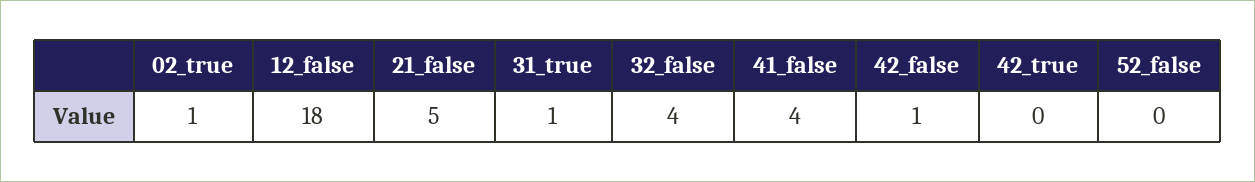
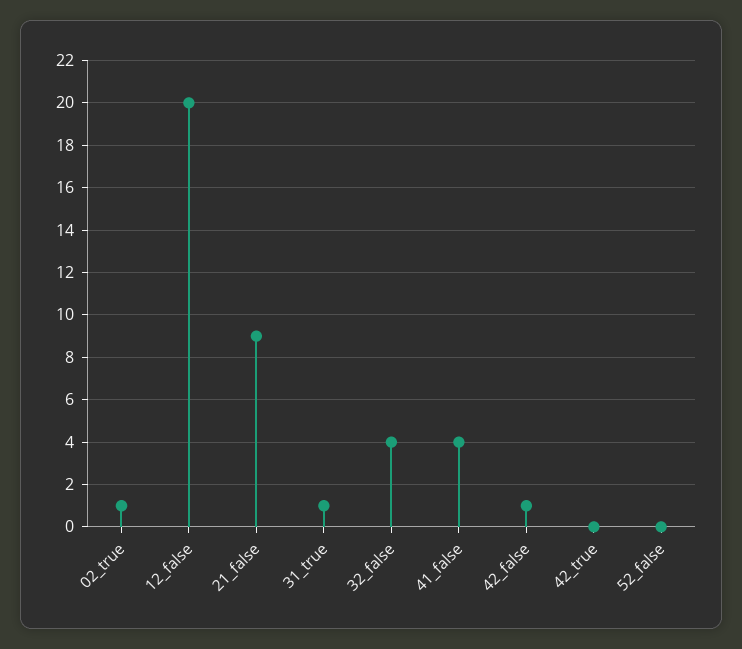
  {
    "02_true": 1,
-   "12_false": 18,
+   "12_false": 20,
-   "21_false": 5,
+   "21_false": 9,
    "31_true": 1,
    "32_false": 4,
    "41_false": 4,
    "42_false": 1,
    "42_true": 0,
    "52_false": 0
  }

